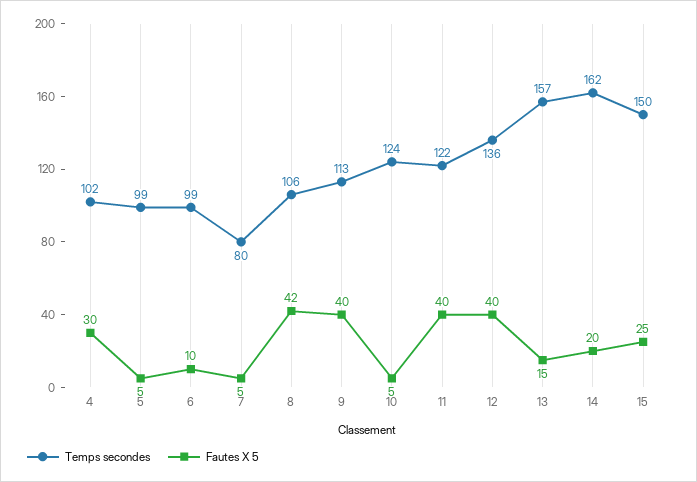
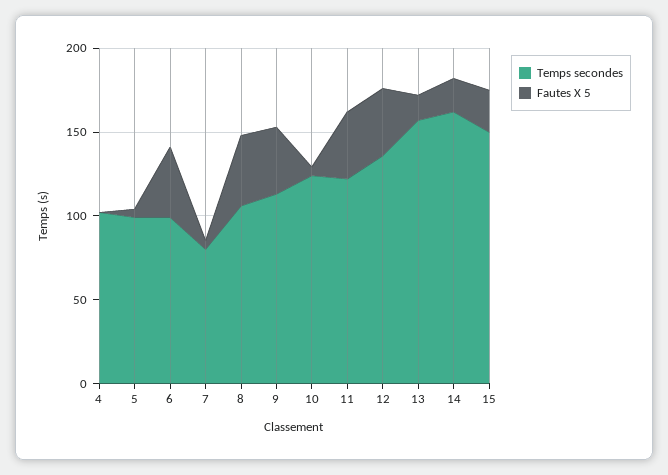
  {
    "Temps secondes": {
      "4": 102,
      "5": 99,
      "6": 99,
      "7": 80,
      "8": 106,
      "9": 113,
      "10": 124,
      "11": 122,
      "12": 136,
      "13": 157,
      "14": 162,
      "15": 150
    },
    "Fautes X 5": {
-     "4": 30,
+     "4": 0,
      "5": 5,
-     "6": 10,
+     "6": 40,
      "7": 5,
      "8": 42,
      "9": 40,
      "10": 5,
      "11": 40,
      "12": 40,
      "13": 15,
      "14": 20,
      "15": 25
    }
  }

